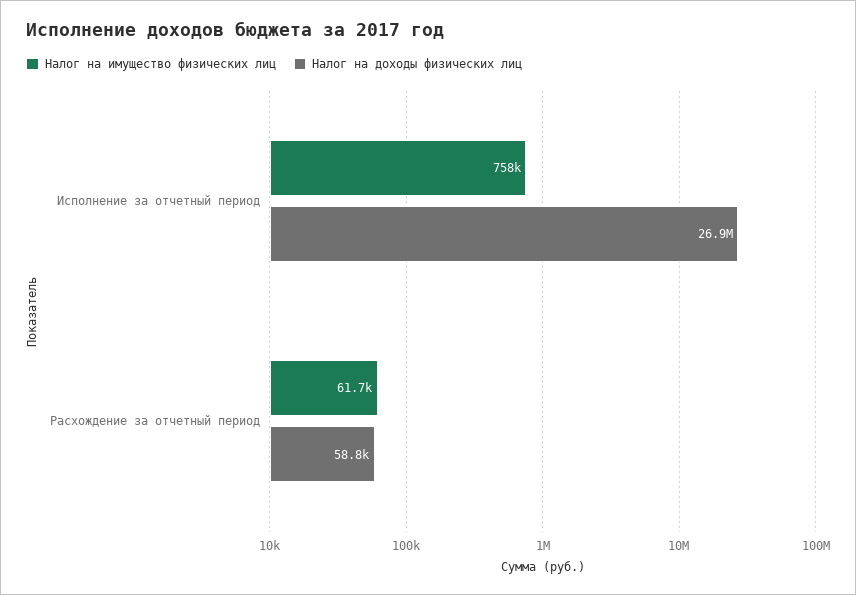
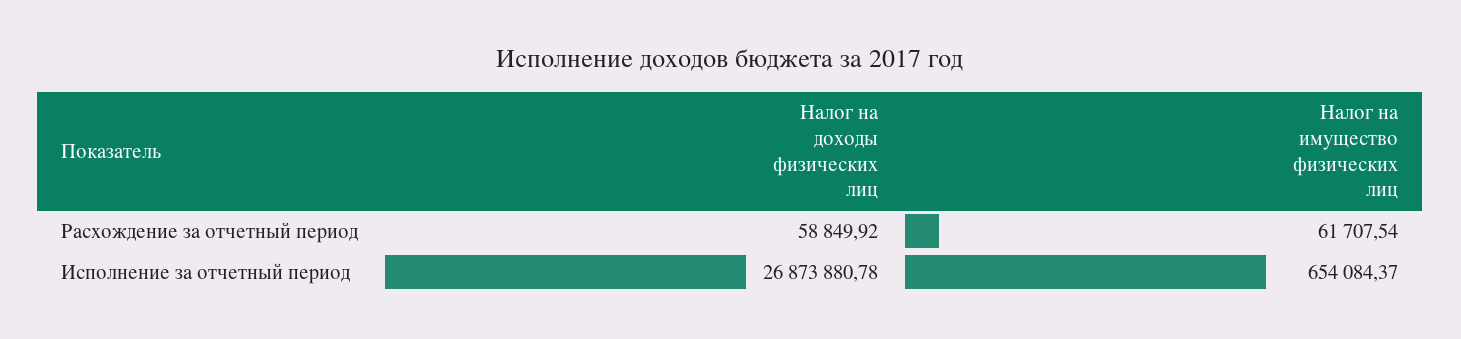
  {
    "Налог на имущество физических лиц": {
-     "Исполнение за отчетный период": 758000,
+     "Исполнение за отчетный период": 654084.37,
      "Расхождение за отчетный период": 61707.54
    },
    "Налог на доходы физических лиц": {
      "Исполнение за отчетный период": 26873880.78,
      "Расхождение за отчетный период": 58849.92
    }
  }

